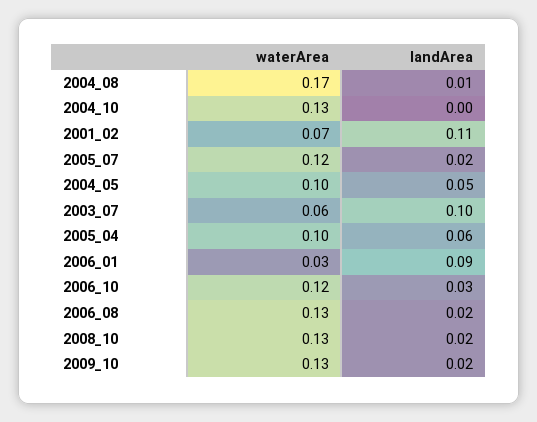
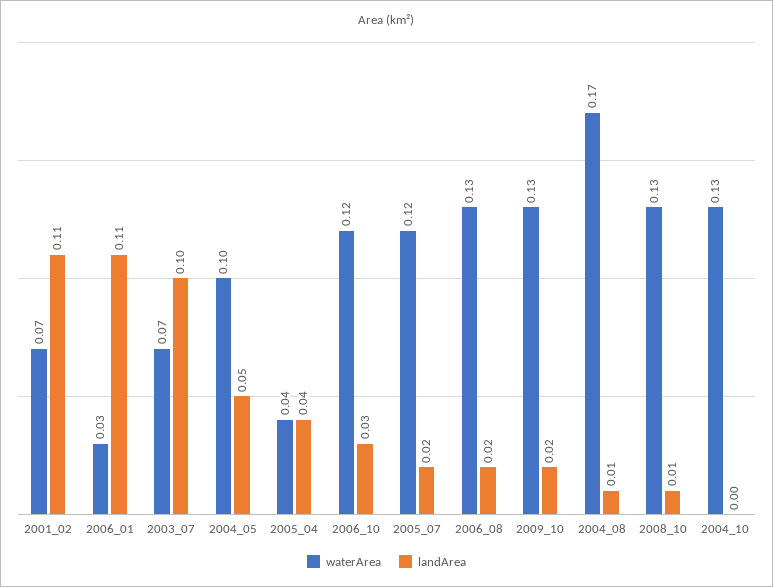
  {
    "waterArea": {
      "2004_08": 0.17,
      "2004_10": 0.13,
      "2001_02": 0.07,
      "2005_07": 0.12,
      "2004_05": 0.1,
-     "2003_07": 0.06,
+     "2003_07": 0.07,
-     "2005_04": 0.1,
+     "2005_04": 0.04,
      "2006_01": 0.03,
      "2006_10": 0.12,
      "2006_08": 0.13,
      "2008_10": 0.13,
      "2009_10": 0.13
    },
    "landArea": {
      "2004_08": 0.01,
      "2004_10": 0,
      "2001_02": 0.11,
      "2005_07": 0.02,
      "2004_05": 0.05,
      "2003_07": 0.1,
-     "2005_04": 0.06,
+     "2005_04": 0.04,
-     "2006_01": 0.09,
+     "2006_01": 0.11,
      "2006_10": 0.03,
      "2006_08": 0.02,
-     "2008_10": 0.02,
+     "2008_10": 0.01,
      "2009_10": 0.02
    }
  }

